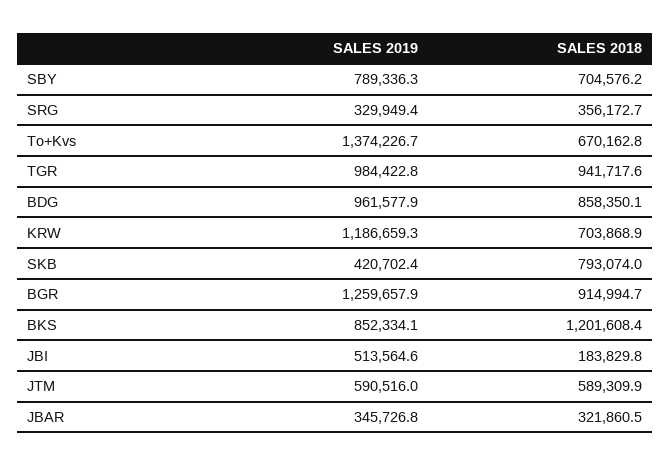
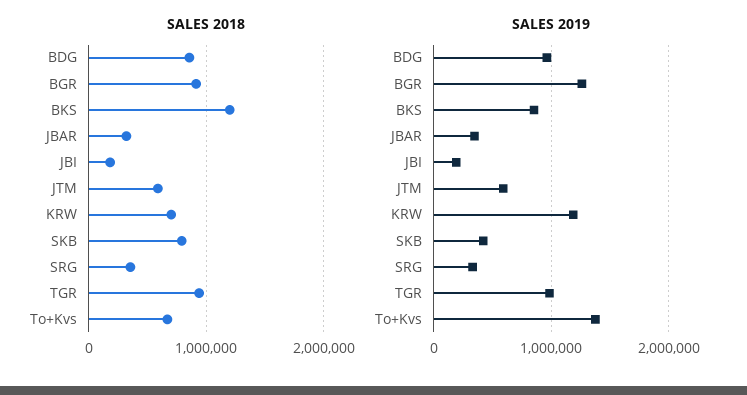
  {
    "SALES 2019": {
-     "SBY": 789336.3,
      "SRG": 329949.4,
      "To+Kvs": 1374226.7,
      "TGR": 984422.8,
      "BDG": 961577.9,
      "KRW": 1186659.3,
      "SKB": 420702.4,
      "BGR": 1259657.9,
      "BKS": 852334.1,
-     "JBI": 513564.6,
+     "JBI": 200000,
      "JTM": 590516,
      "JBAR": 345726.8
    },
    "SALES 2018": {
-     "SBY": 704576.2,
      "SRG": 356172.7,
      "To+Kvs": 670162.8,
      "TGR": 941717.6,
      "BDG": 858350.1,
      "KRW": 703868.9,
      "SKB": 793074,
      "BGR": 914994.7,
      "BKS": 1201608.4,
      "JBI": 183829.8,
      "JTM": 589309.9,
      "JBAR": 321860.5
    }
  }

